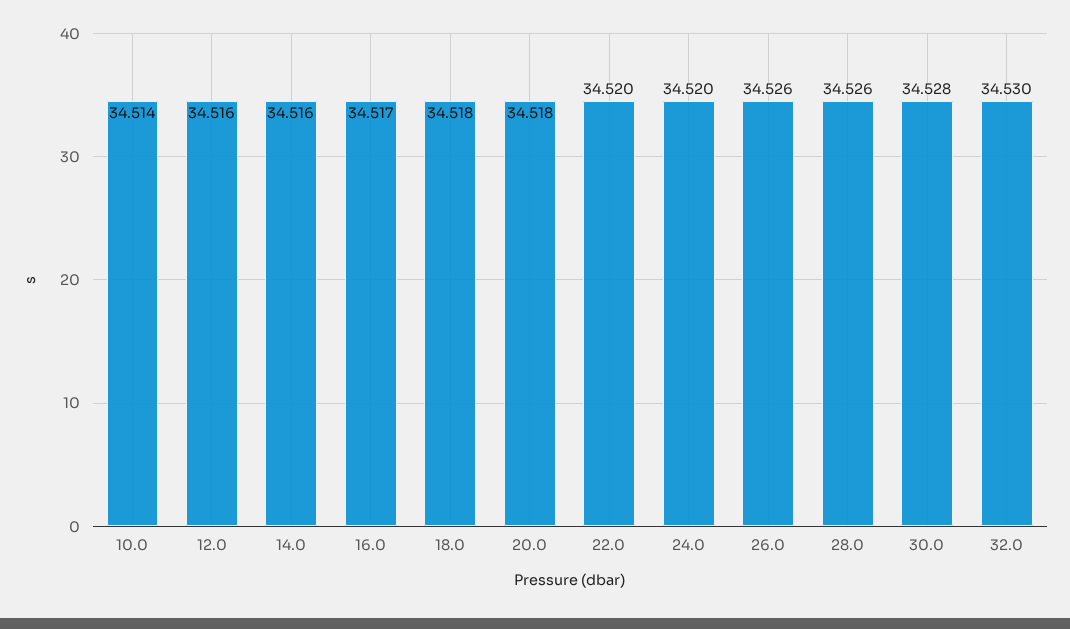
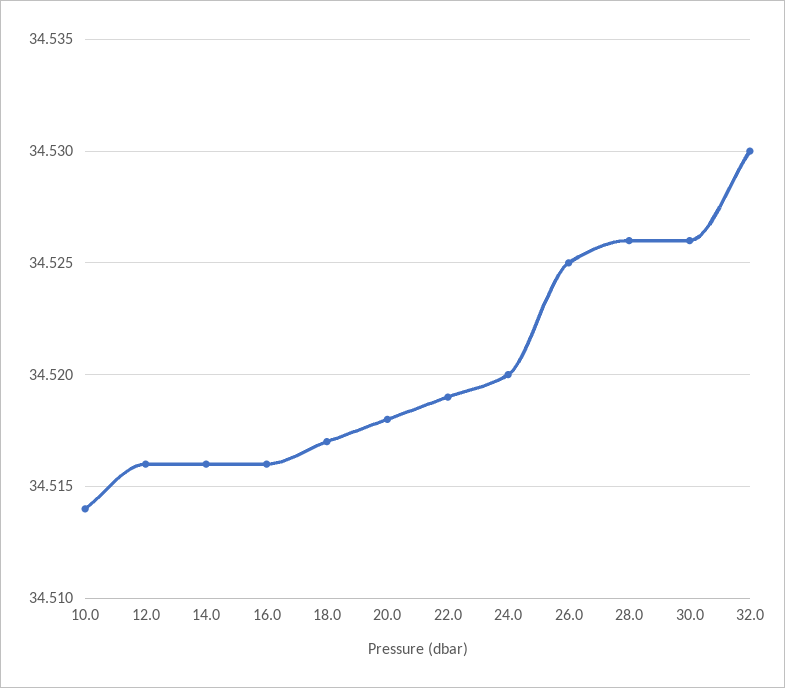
  {
    "10.0": 34.514,
    "12.0": 34.516,
    "14.0": 34.516,
-   "16.0": 34.517,
+   "16.0": 34.516,
-   "18.0": 34.518,
+   "18.0": 34.517,
    "20.0": 34.518,
-   "22.0": 34.52,
+   "22.0": 34.519,
    "24.0": 34.52,
-   "26.0": 34.526,
+   "26.0": 34.525,
    "28.0": 34.526,
-   "30.0": 34.528,
+   "30.0": 34.526,
    "32.0": 34.53
  }

